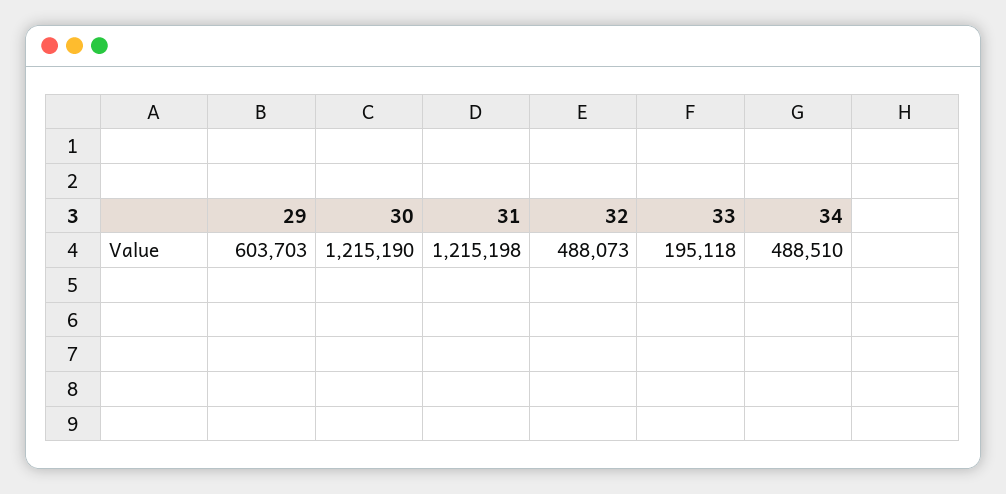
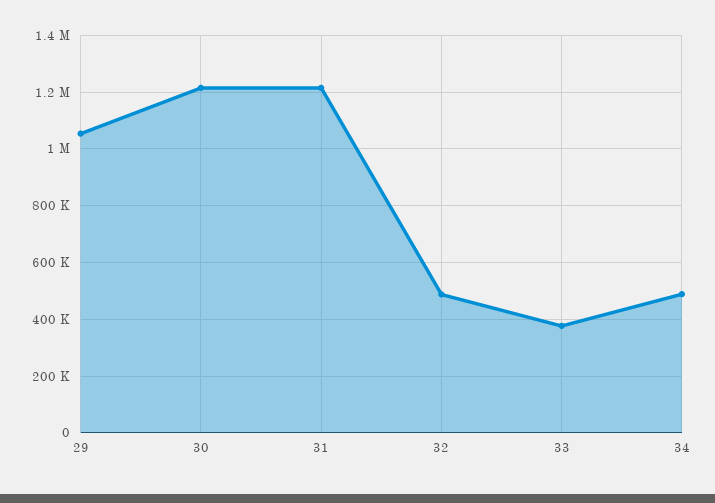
  {
-   "29": 603703,
+   "29": 1050000,
    "30": 1215190,
    "31": 1215198,
    "32": 488073,
-   "33": 195118,
+   "33": 375000,
    "34": 488510
  }

